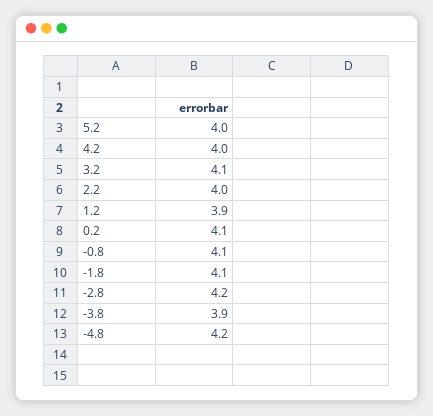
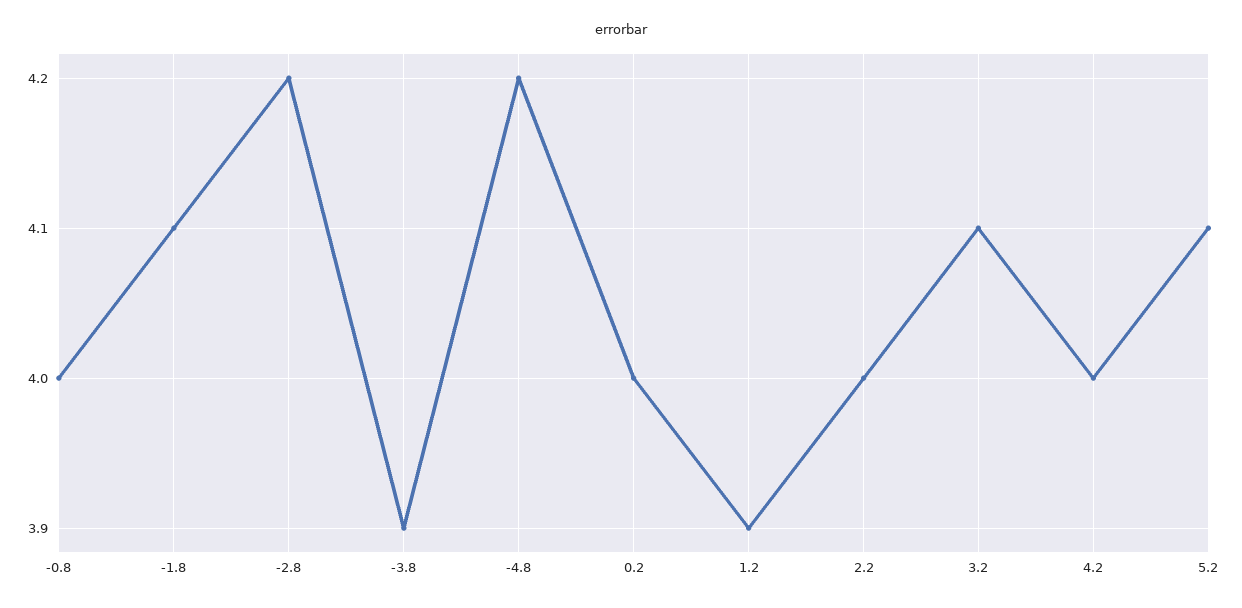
  {
-   "5.2": 4,
+   "5.2": 4.1,
    "4.2": 4,
    "3.2": 4.1,
    "2.2": 4,
    "1.2": 3.9,
-   "0.2": 4.1,
+   "0.2": 4,
-   "-0.8": 4.1,
+   "-0.8": 4,
    "-1.8": 4.1,
    "-2.8": 4.2,
    "-3.8": 3.9,
    "-4.8": 4.2
  }

